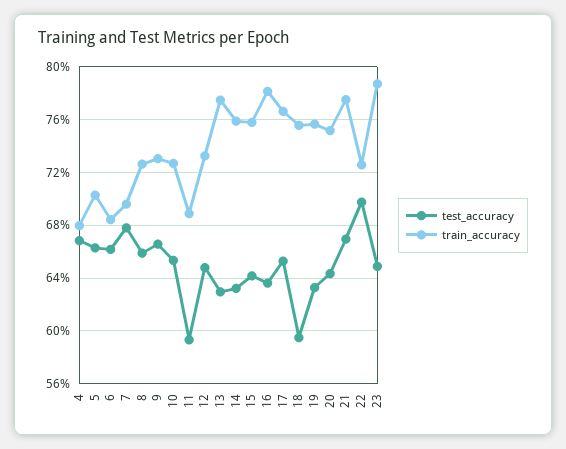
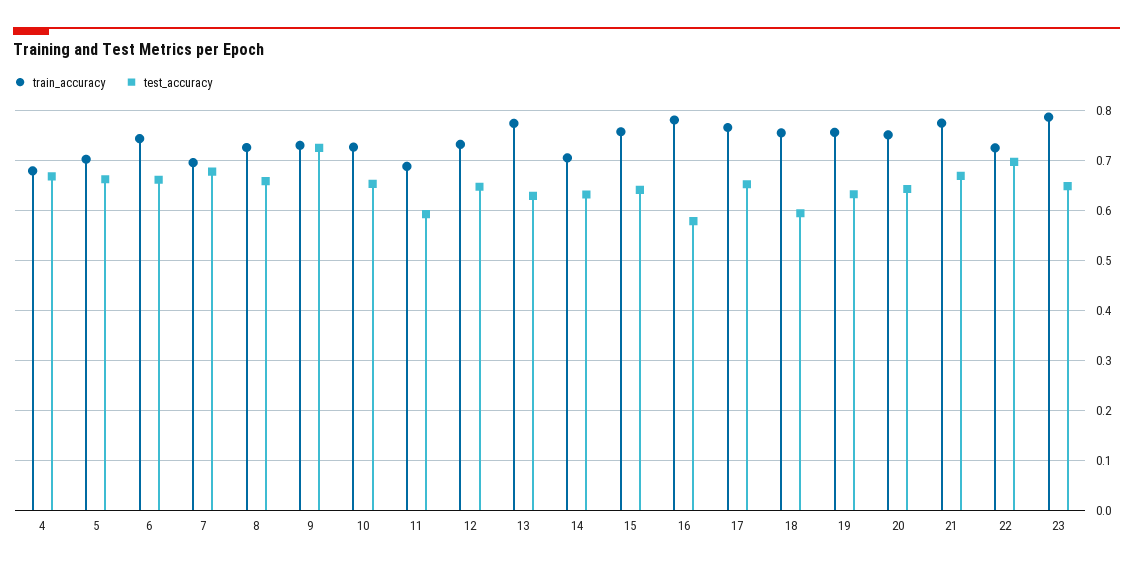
  {
    "test_accuracy": {
      "4": 0.67,
      "5": 0.665,
      "6": 0.66,
      "7": 0.68,
      "8": 0.66,
-     "9": 0.665,
+     "9": 0.72,
      "10": 0.655,
      "11": 0.595,
      "12": 0.65,
      "13": 0.63,
      "14": 0.63,
      "15": 0.64,
-     "16": 0.635,
+     "16": 0.58,
      "17": 0.655,
      "18": 0.595,
      "19": 0.635,
      "20": 0.645,
      "21": 0.67,
      "22": 0.7,
      "23": 0.65
    },
    "train_accuracy": {
      "4": 0.68,
      "5": 0.705,
-     "6": 0.685,
+     "6": 0.74,
      "7": 0.695,
      "8": 0.725,
      "9": 0.73,
      "10": 0.725,
      "11": 0.69,
      "12": 0.735,
      "13": 0.775,
-     "14": 0.76,
+     "14": 0.7,
      "15": 0.76,
      "16": 0.78,
      "17": 0.765,
      "18": 0.755,
      "19": 0.755,
      "20": 0.75,
      "21": 0.775,
      "22": 0.725,
      "23": 0.785
    }
  }

